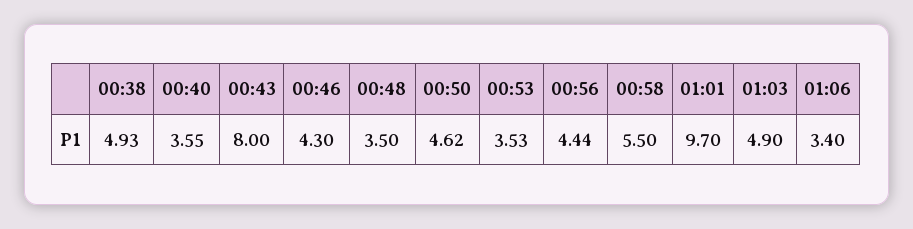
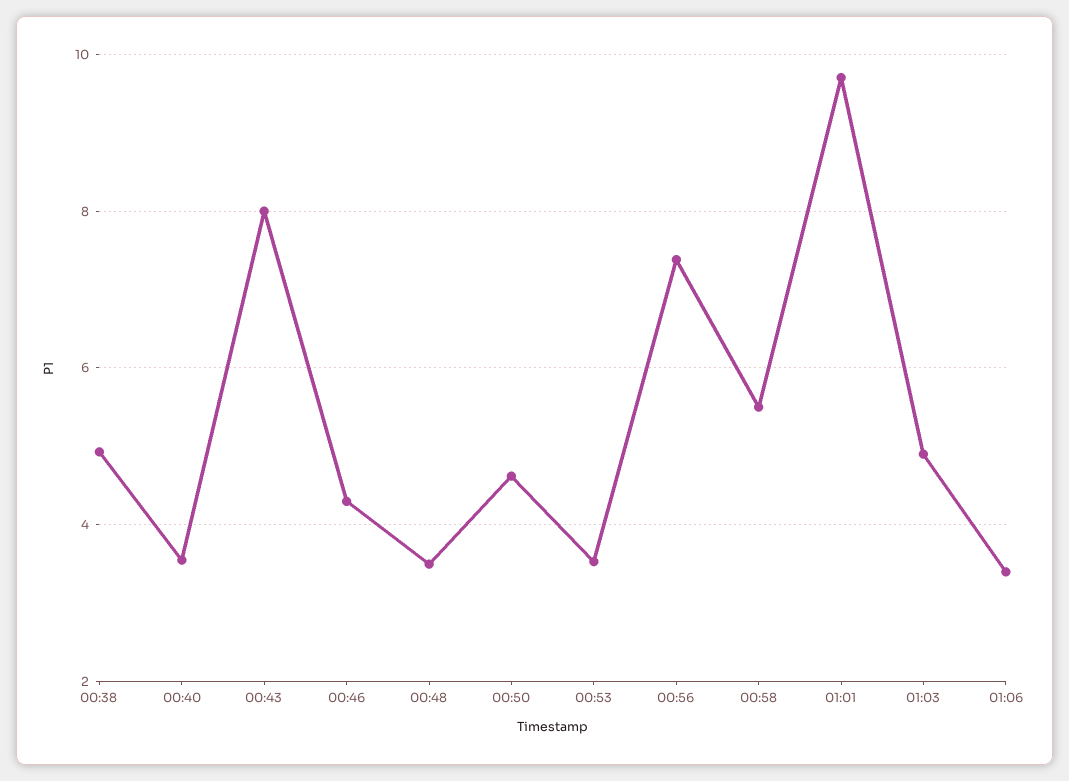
  {
    "00:38": 4.93,
    "00:40": 3.55,
    "00:43": 8,
    "00:46": 4.3,
    "00:48": 3.5,
    "00:50": 4.62,
    "00:53": 3.53,
-   "00:56": 4.44,
+   "00:56": 7.4,
    "00:58": 5.5,
    "01:01": 9.7,
    "01:03": 4.9,
    "01:06": 3.4
  }

